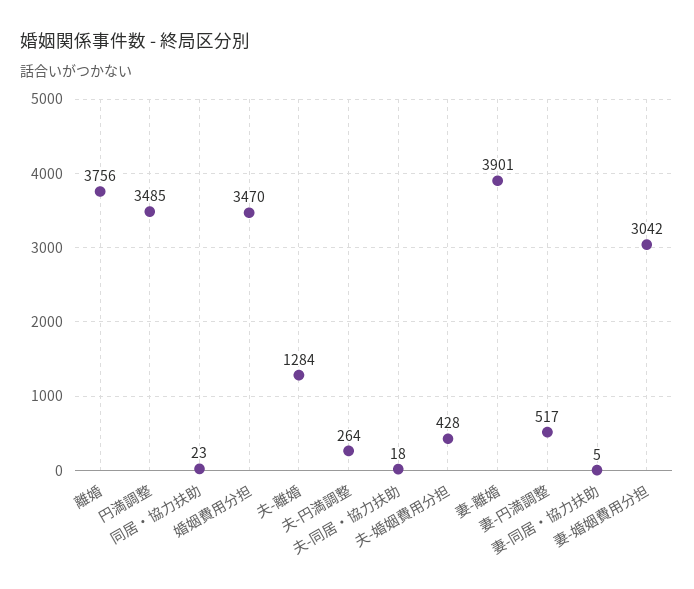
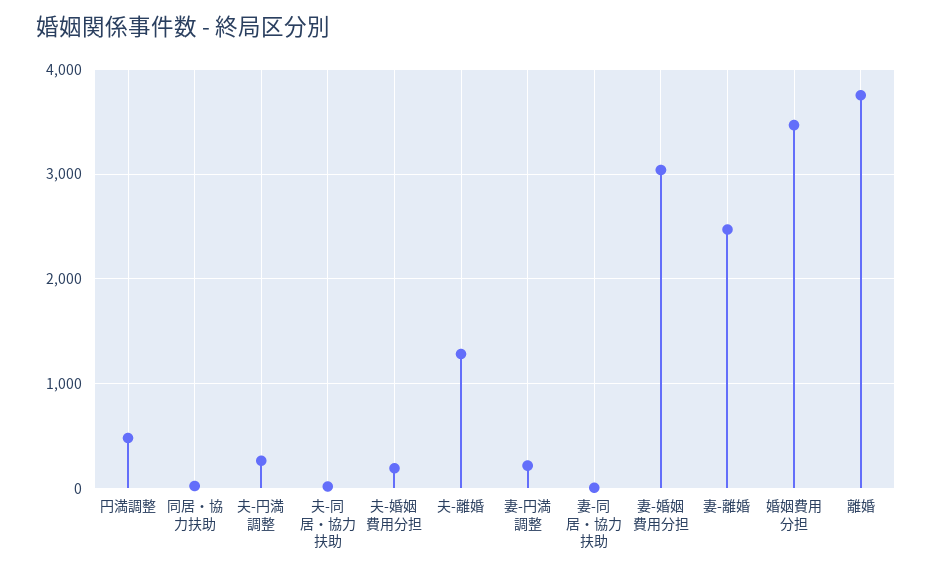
  {
    "離婚": 3756,
-   "円満調整": 3485,
+   "円満調整": 500,
    "同居・協力扶助": 23,
    "婚姻費用分担": 3470,
    "夫-離婚": 1284,
    "夫-円満調整": 264,
    "夫-同居・協力扶助": 18,
-   "夫-婚姻費用分担": 428,
+   "夫-婚姻費用分担": 200,
-   "妻-離婚": 3901,
+   "妻-離婚": 2500,
-   "妻-円満調整": 517,
+   "妻-円満調整": 200,
    "妻-同居・協力扶助": 5,
    "妻-婚姻費用分担": 3042
  }

